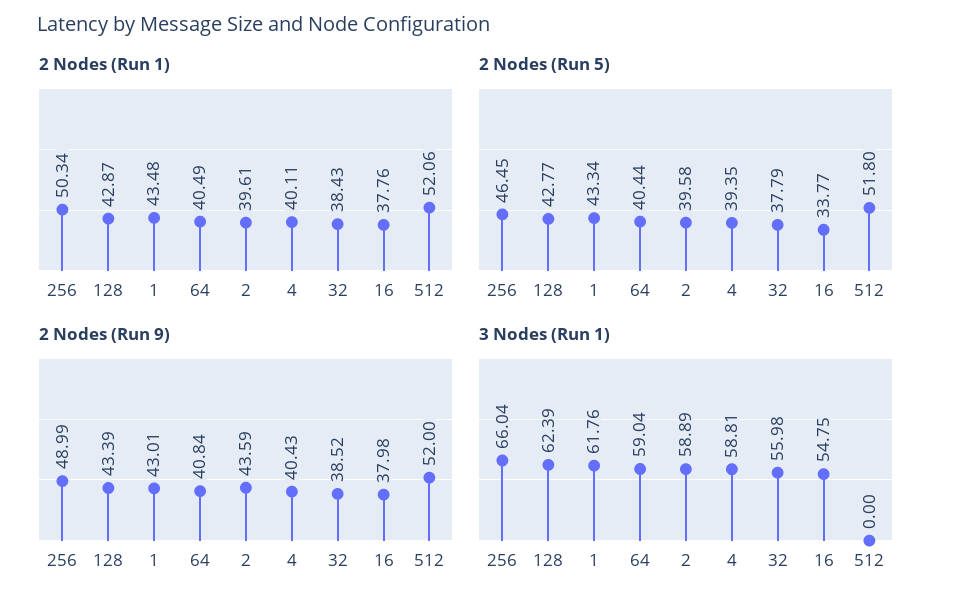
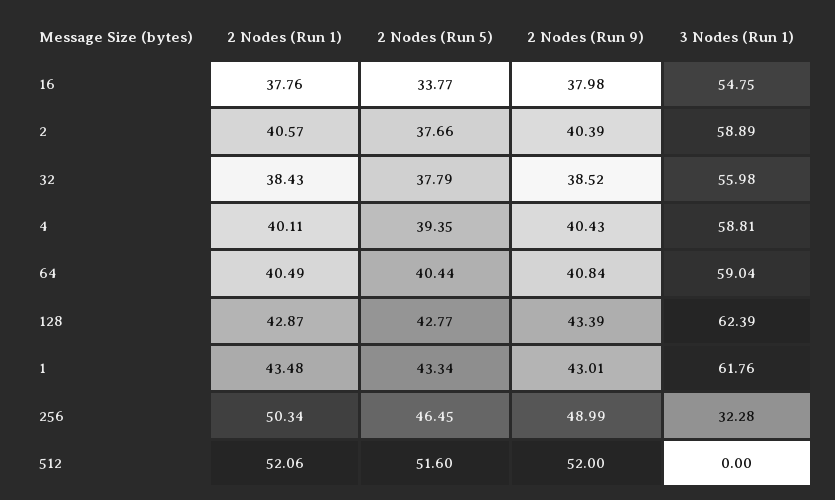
  {
    "2 Nodes (Run 1)": {
      "256": 50.34,
      "128": 42.87,
      "1": 43.48,
      "64": 40.49,
-     "2": 39.61,
+     "2": 40.57,
      "4": 40.11,
      "32": 38.43,
      "16": 37.76,
      "512": 52.06
    },
    "2 Nodes (Run 5)": {
      "256": 46.45,
      "128": 42.77,
      "1": 43.34,
      "64": 40.44,
-     "2": 39.58,
+     "2": 37.66,
      "4": 39.35,
      "32": 37.79,
      "16": 33.77,
-     "512": 51.8
+     "512": 51.6
    },
    "2 Nodes (Run 9)": {
      "256": 48.99,
      "128": 43.39,
      "1": 43.01,
      "64": 40.84,
-     "2": 43.59,
+     "2": 40.39,
      "4": 40.43,
      "32": 38.52,
      "16": 37.98,
      "512": 52
    },
    "3 Nodes (Run 1)": {
-     "256": 66.04,
+     "256": 32.28,
      "128": 62.39,
      "1": 61.76,
      "64": 59.04,
      "2": 58.89,
      "4": 58.81,
      "32": 55.98,
      "16": 54.75,
      "512": 0
    }
  }

